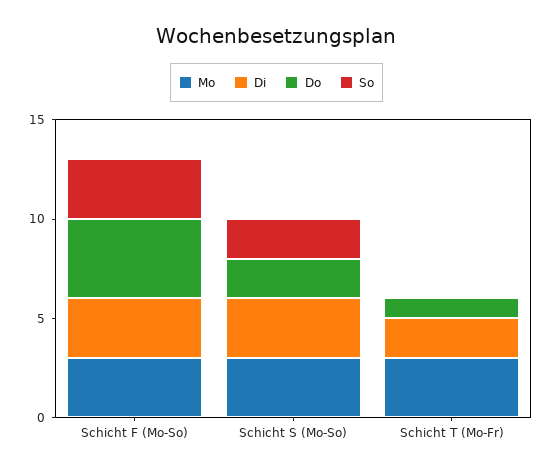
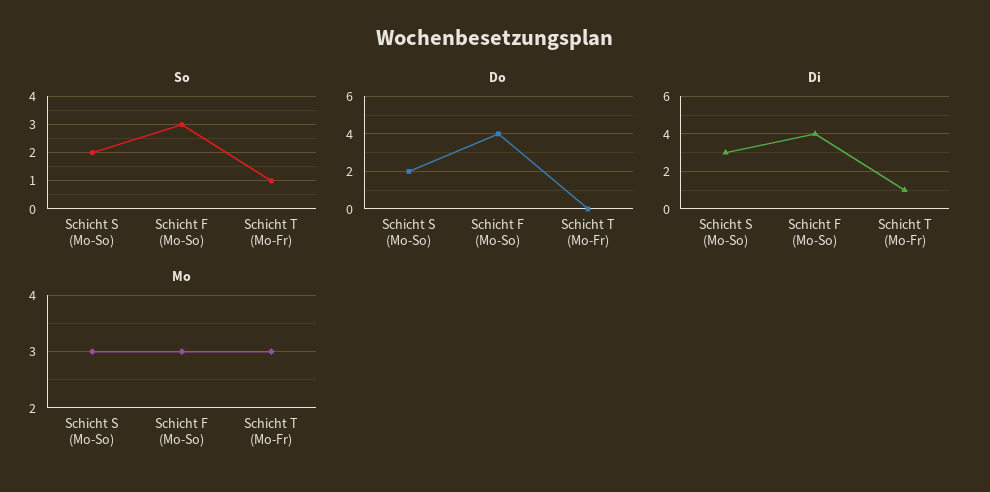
  {
    "Mo": {
      "Schicht F (Mo-So)": 3,
      "Schicht S (Mo-So)": 3,
      "Schicht T (Mo-Fr)": 3
    },
    "Di": {
-     "Schicht F (Mo-So)": 3,
+     "Schicht F (Mo-So)": 4,
      "Schicht S (Mo-So)": 3,
-     "Schicht T (Mo-Fr)": 2
+     "Schicht T (Mo-Fr)": 1
    },
    "Do": {
      "Schicht F (Mo-So)": 4,
      "Schicht S (Mo-So)": 2,
-     "Schicht T (Mo-Fr)": 1
+     "Schicht T (Mo-Fr)": 0
    },
    "So": {
      "Schicht F (Mo-So)": 3,
      "Schicht S (Mo-So)": 2,
-     "Schicht T (Mo-Fr)": 0
+     "Schicht T (Mo-Fr)": 1
    }
  }

